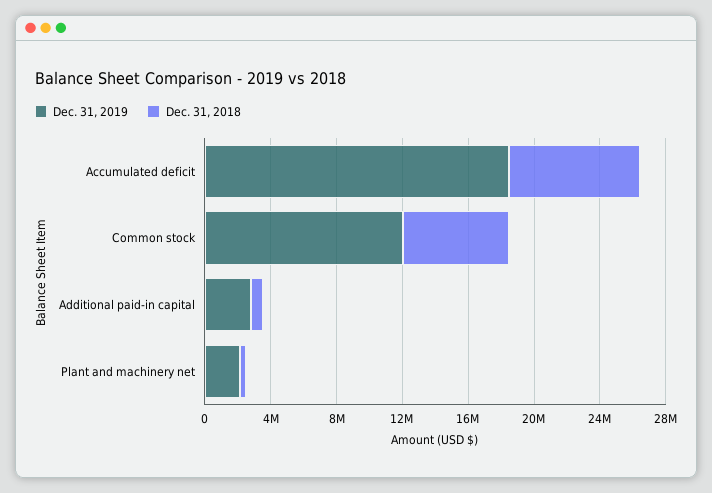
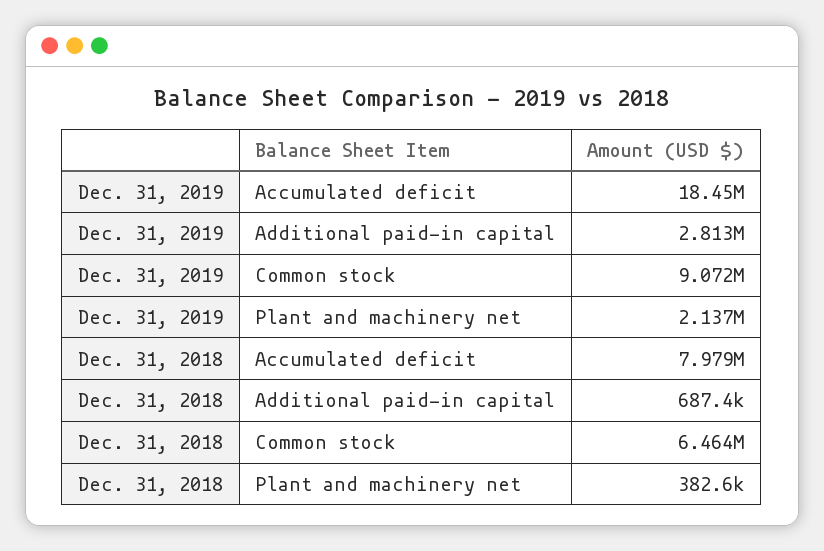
  {
    "Dec. 31, 2019": {
      "Accumulated deficit": 18450000,
-     "Common stock": 12000000,
+     "Common stock": 9072000,
      "Additional paid-in capital": 2813000,
      "Plant and machinery net": 2137000
    },
    "Dec. 31, 2018": {
      "Accumulated deficit": 7979000,
      "Common stock": 6464000,
      "Additional paid-in capital": 687400,
      "Plant and machinery net": 382600
    }
  }

